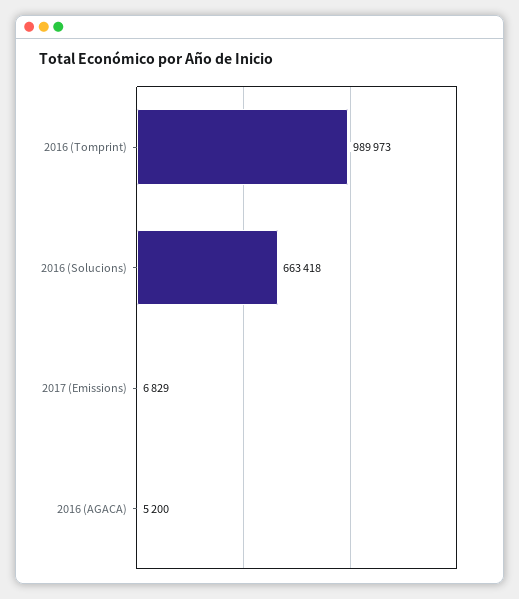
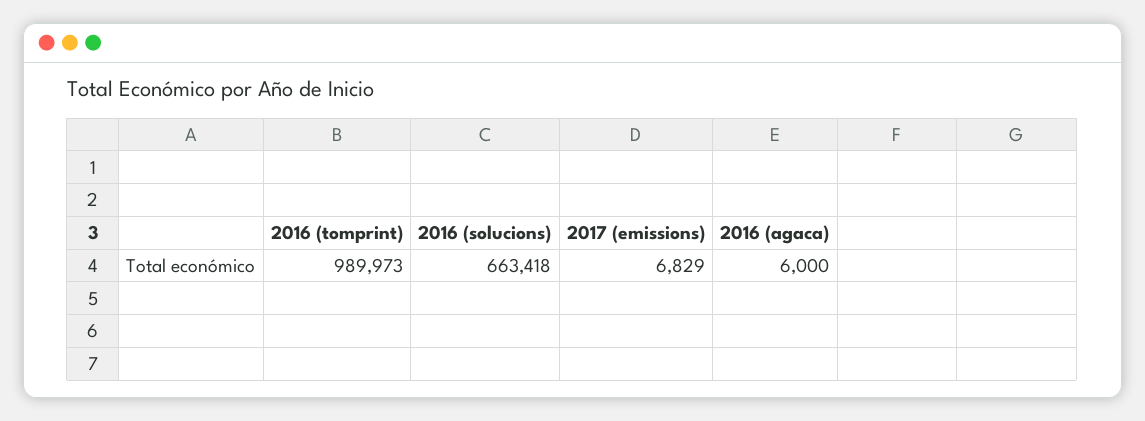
  {
    "2016 (Tomprint)": 989973,
    "2016 (Solucions)": 663418,
    "2017 (Emissions)": 6829,
-   "2016 (AGACA)": 5200
+   "2016 (AGACA)": 6000
  }

